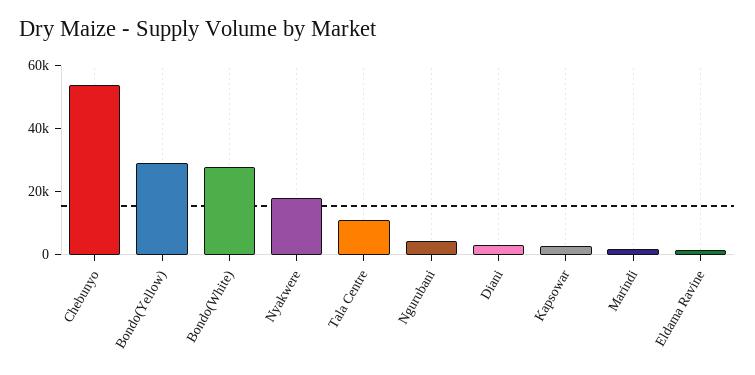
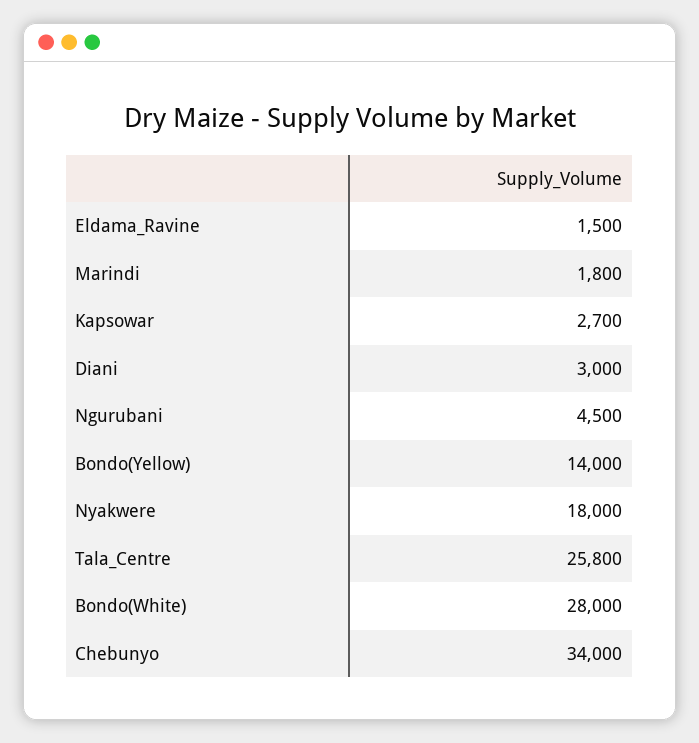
  {
-   "Chebunyo": 55000,
+   "Chebunyo": 34000,
-   "Bondo(Yellow)": 30000,
+   "Bondo(Yellow)": 14000,
    "Bondo(White)": 28000,
    "Nyakwere": 18000,
-   "Tala Centre": 10000,
+   "Tala Centre": 25800,
    "Ngurubani": 4500,
    "Diani": 3000,
    "Kapsowar": 2700,
    "Marindi": 1800,
    "Eldama Ravine": 1500
  }

